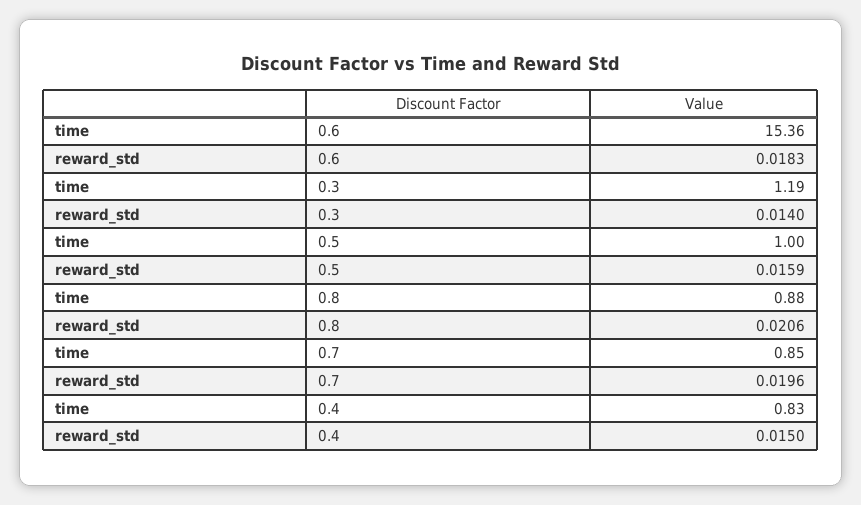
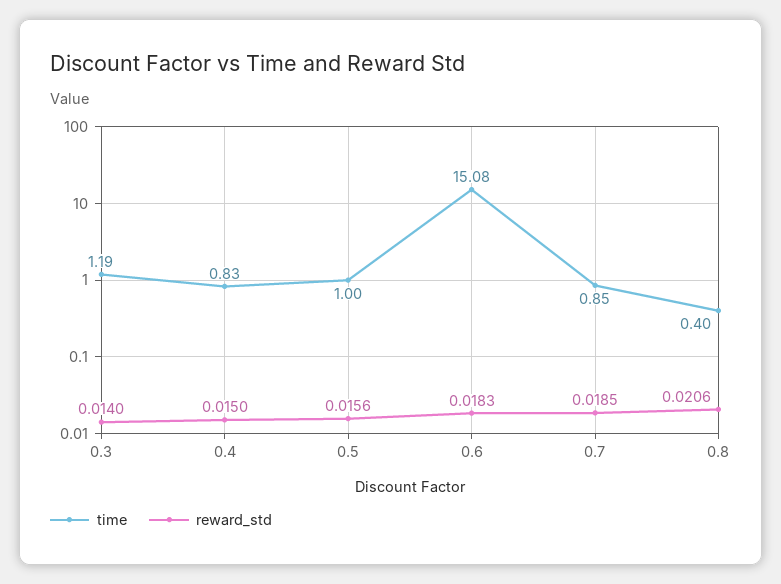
  {
    "time": {
-     "0.6": 15.36,
+     "0.6": 15.08,
      "0.3": 1.19,
      "0.5": 1,
-     "0.8": 0.88,
+     "0.8": 0.4,
      "0.7": 0.85,
      "0.4": 0.83
    },
    "reward_std": {
      "0.6": 0.0183,
      "0.3": 0.014,
-     "0.5": 0.0159,
+     "0.5": 0.0156,
      "0.8": 0.0206,
-     "0.7": 0.0196,
+     "0.7": 0.0185,
      "0.4": 0.015
    }
  }

